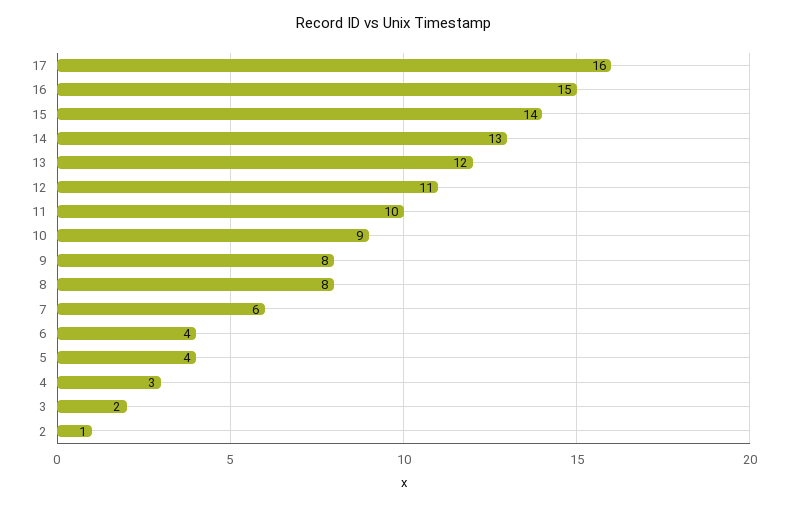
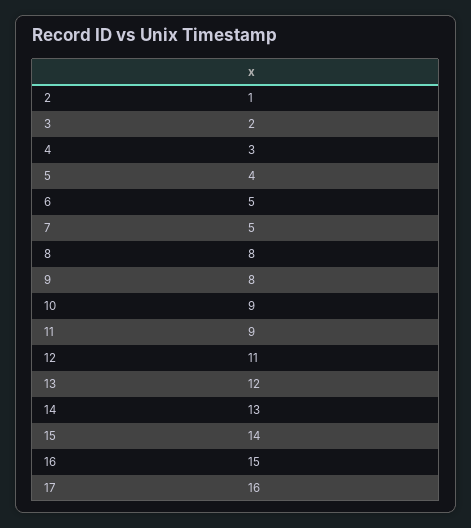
  {
    "17": 16,
    "16": 15,
    "15": 14,
    "14": 13,
    "13": 12,
    "12": 11,
-   "11": 10,
+   "11": 9,
    "10": 9,
    "9": 8,
    "8": 8,
-   "7": 6,
+   "7": 5,
-   "6": 4,
+   "6": 5,
    "5": 4,
    "4": 3,
    "3": 2,
    "2": 1
  }

